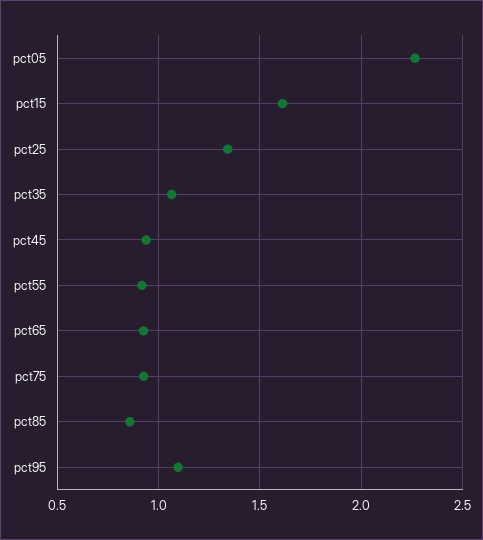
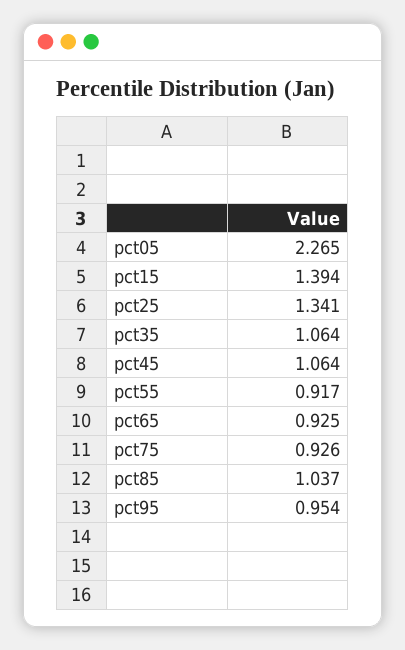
  {
    "pct05": 2.265,
-   "pct15": 1.6,
+   "pct15": 1.394,
    "pct25": 1.341,
    "pct35": 1.064,
-   "pct45": 0.95,
+   "pct45": 1.064,
    "pct55": 0.917,
    "pct65": 0.925,
    "pct75": 0.926,
-   "pct85": 0.85,
+   "pct85": 1.037,
-   "pct95": 1.1
+   "pct95": 0.954
  }

